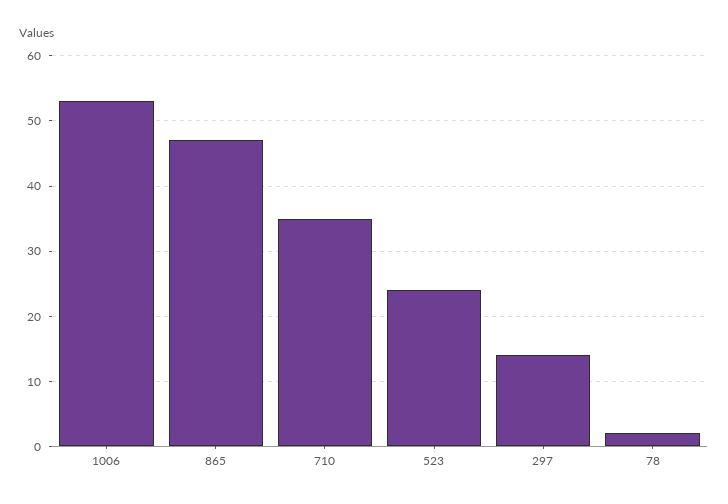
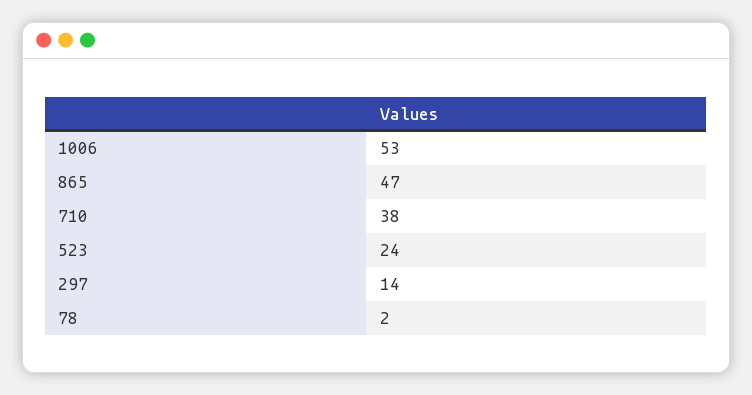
  {
    "1006": 53,
    "865": 47,
-   "710": 35,
+   "710": 38,
    "523": 24,
    "297": 14,
    "78": 2
  }

